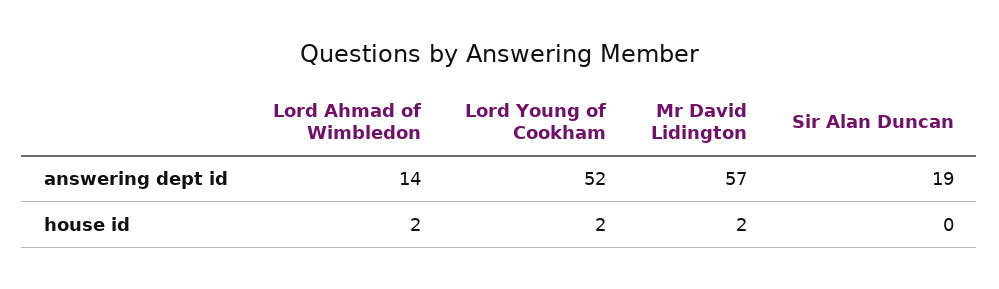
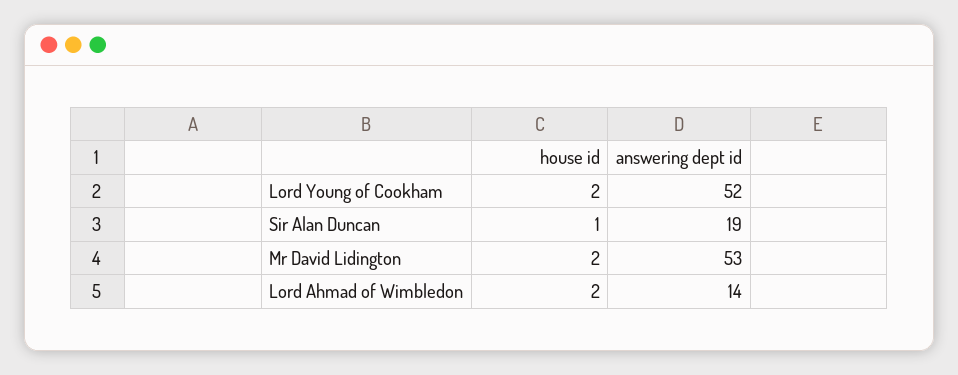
  {
    "Lord Ahmad of Wimbledon": {
      "answering dept id": 14,
      "house id": 2
    },
    "Lord Young of Cookham": {
      "answering dept id": 52,
      "house id": 2
    },
    "Mr David Lidington": {
-     "answering dept id": 57,
+     "answering dept id": 53,
      "house id": 2
    },
    "Sir Alan Duncan": {
      "answering dept id": 19,
-     "house id": 0
+     "house id": 1
    }
  }

